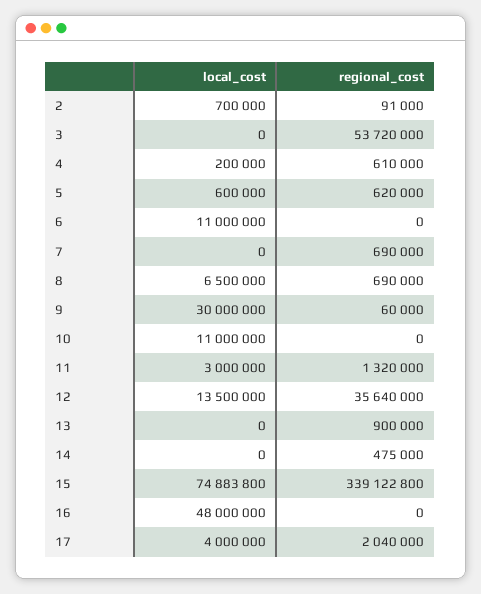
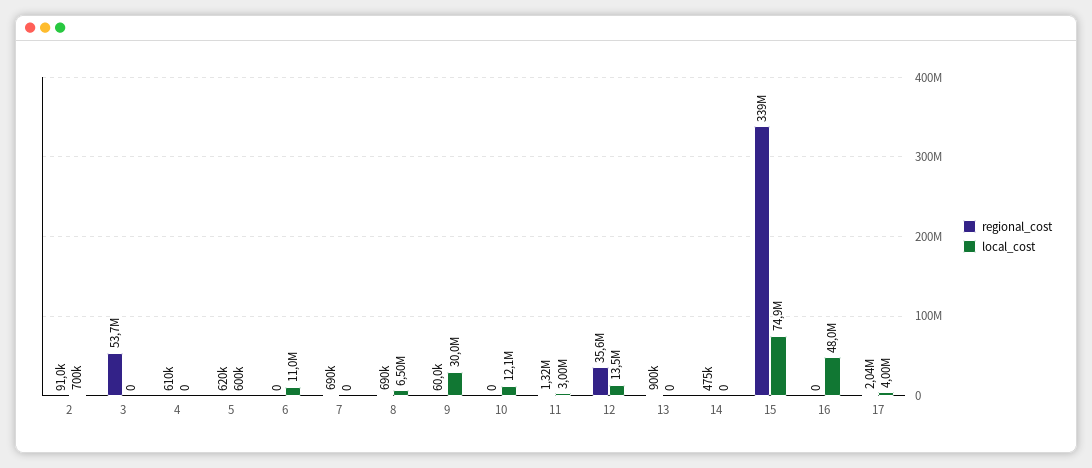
  {
    "local_cost": {
      "2": 700000,
      "3": 0,
-     "4": 200000,
+     "4": 0,
      "5": 600000,
      "6": 11000000,
      "7": 0,
      "8": 6500000,
      "9": 30000000,
-     "10": 11000000,
+     "10": 12100000,
      "11": 3000000,
      "12": 13500000,
      "13": 0,
      "14": 0,
      "15": 74883800,
      "16": 48000000,
      "17": 4000000
    },
    "regional_cost": {
      "2": 91000,
      "3": 53720000,
      "4": 610000,
      "5": 620000,
      "6": 0,
      "7": 690000,
      "8": 690000,
      "9": 60000,
      "10": 0,
      "11": 1320000,
      "12": 35640000,
      "13": 900000,
      "14": 475000,
      "15": 339122800,
      "16": 0,
      "17": 2040000
    }
  }

